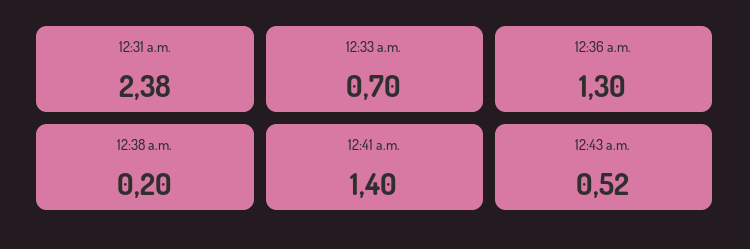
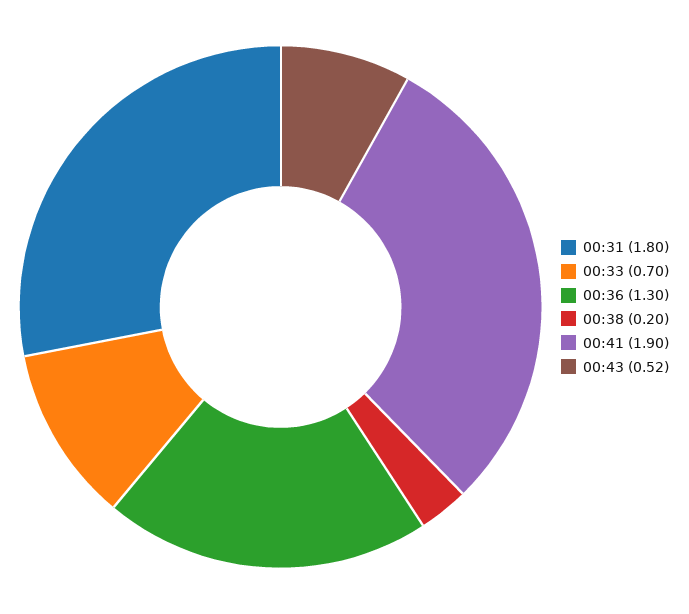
  {
-   "12:31 a.m.": 2.38,
+   "12:31 a.m.": 1.8,
    "12:33 a.m.": 0.7,
    "12:36 a.m.": 1.3,
    "12:38 a.m.": 0.2,
-   "12:41 a.m.": 1.4,
+   "12:41 a.m.": 1.9,
    "12:43 a.m.": 0.52
  }

